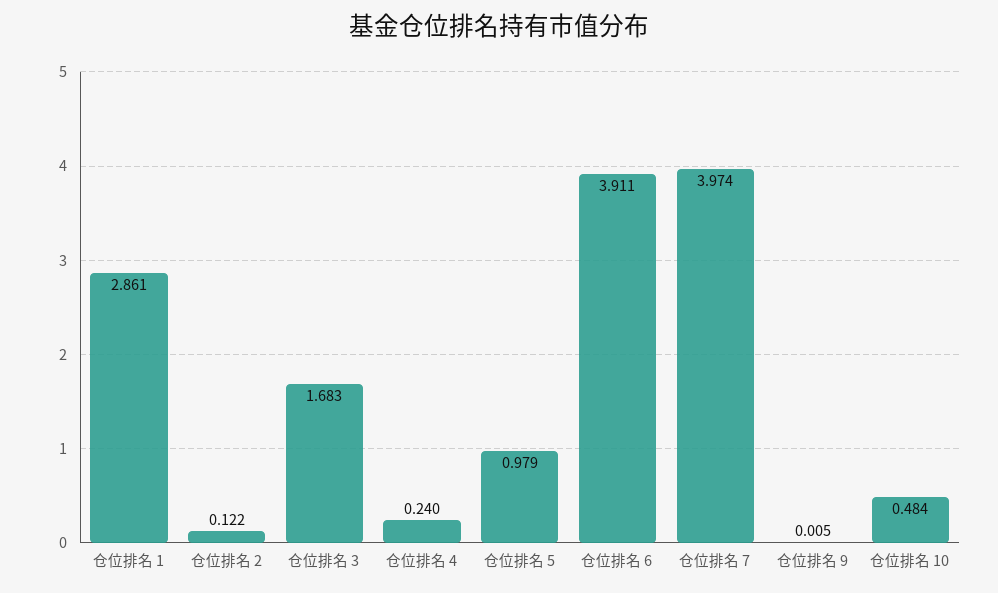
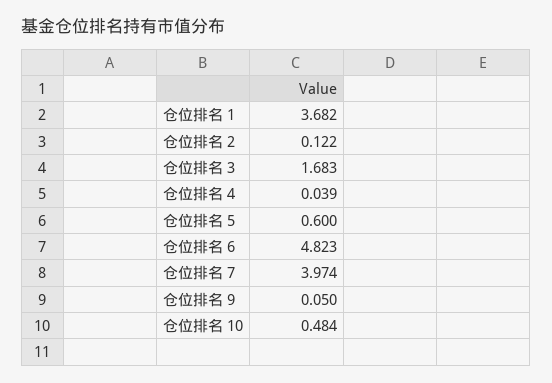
  {
-   "仓位排名 1": 2.861,
+   "仓位排名 1": 3.682,
    "仓位排名 2": 0.122,
    "仓位排名 3": 1.683,
-   "仓位排名 4": 0.24,
+   "仓位排名 4": 0.039,
-   "仓位排名 5": 0.979,
+   "仓位排名 5": 0.6,
-   "仓位排名 6": 3.911,
+   "仓位排名 6": 4.823,
    "仓位排名 7": 3.974,
-   "仓位排名 9": 0.005,
+   "仓位排名 9": 0.05,
    "仓位排名 10": 0.484
  }

